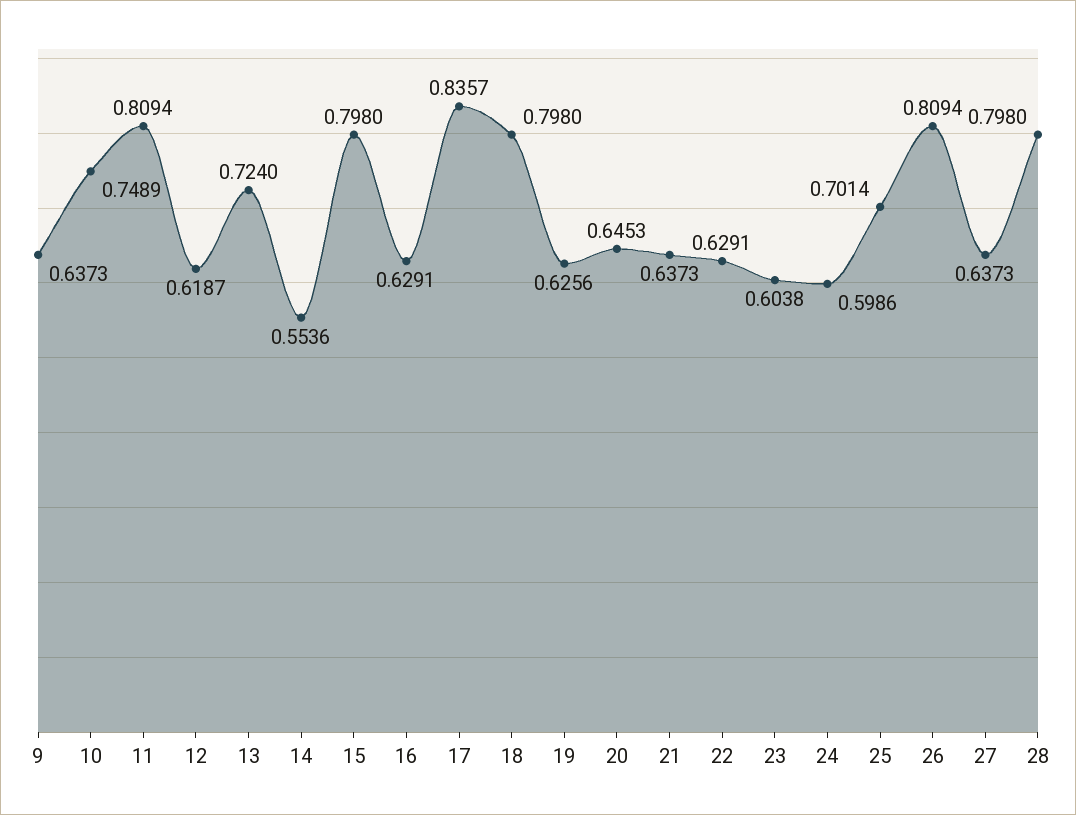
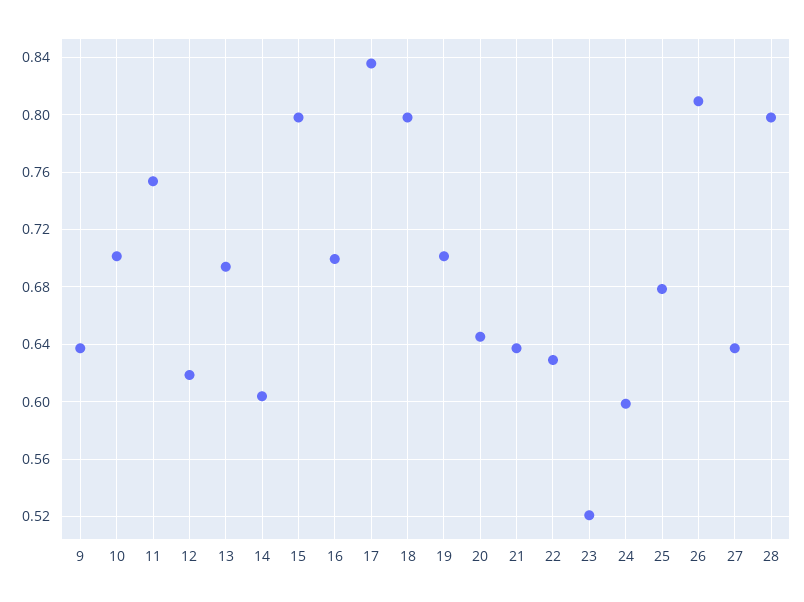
  {
    "9": 0.6373,
-   "10": 0.7489,
+   "10": 0.7,
-   "11": 0.8094,
+   "11": 0.755,
    "12": 0.6187,
-   "13": 0.724,
+   "13": 0.695,
-   "14": 0.5536,
+   "14": 0.605,
    "15": 0.798,
-   "16": 0.6291,
+   "16": 0.7,
    "17": 0.8357,
    "18": 0.798,
-   "19": 0.6256,
+   "19": 0.7,
    "20": 0.6453,
    "21": 0.6373,
    "22": 0.6291,
-   "23": 0.6038,
+   "23": 0.52,
    "24": 0.5986,
-   "25": 0.7014,
+   "25": 0.68,
    "26": 0.8094,
    "27": 0.6373,
    "28": 0.798
  }

